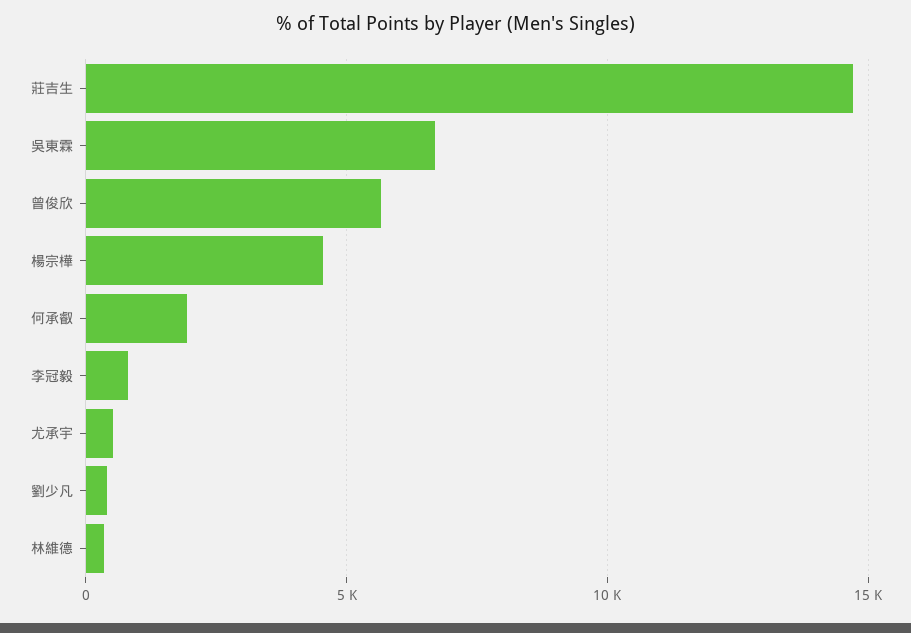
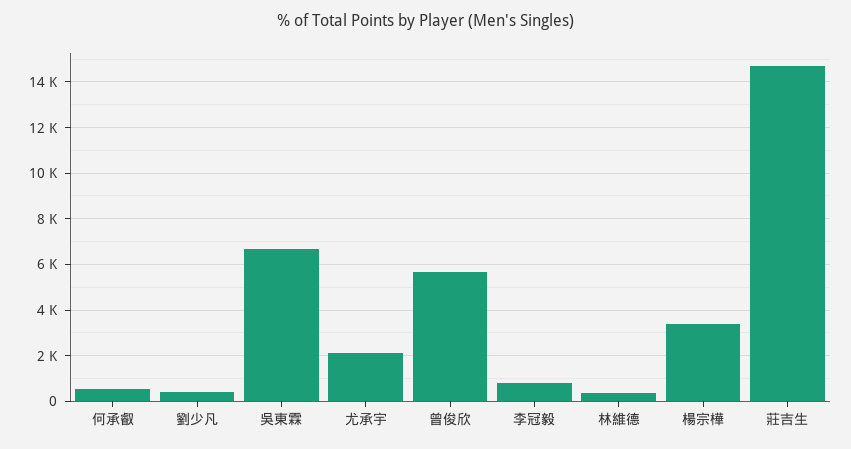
  {
    "莊吉生": 14500,
    "吳東霖": 6500,
    "曾俊欣": 5500,
-   "楊宗樺": 4500,
+   "楊宗樺": 3500,
-   "何承叡": 2000,
+   "何承叡": 500,
    "李冠毅": 1000,
-   "尤承宇": 500,
+   "尤承宇": 2000,
    "劉少凡": 500,
    "林維德": 500
  }

